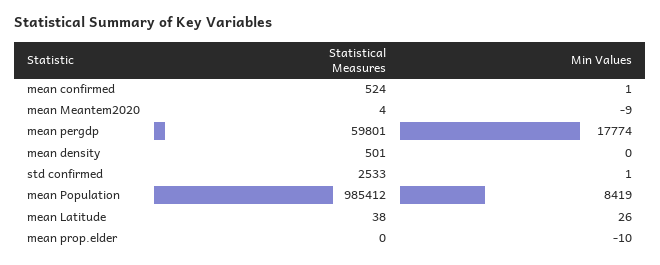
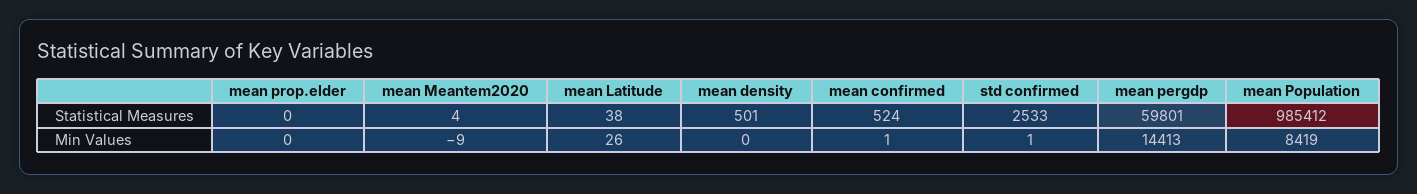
  {
    "Statistical Measures": {
      "mean confirmed": 524,
      "mean Meantem2020": 4,
      "mean pergdp": 59801,
      "mean density": 501,
      "std confirmed": 2533,
      "mean Population": 985412,
      "mean Latitude": 38,
      "mean prop.elder": 0
    },
    "Min Values": {
      "mean confirmed": 1,
      "mean Meantem2020": -9,
-     "mean pergdp": 17774,
+     "mean pergdp": 14413,
      "mean density": 0,
      "std confirmed": 1,
      "mean Population": 8419,
      "mean Latitude": 26,
-     "mean prop.elder": -10
+     "mean prop.elder": 0
    }
  }

